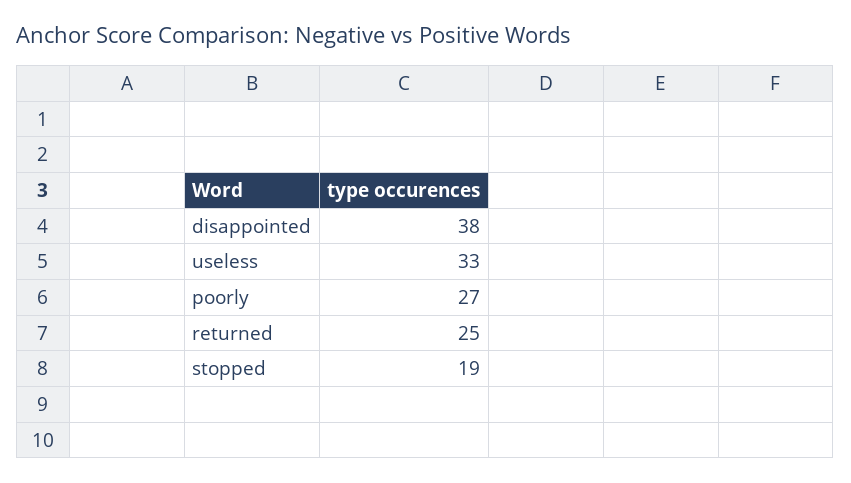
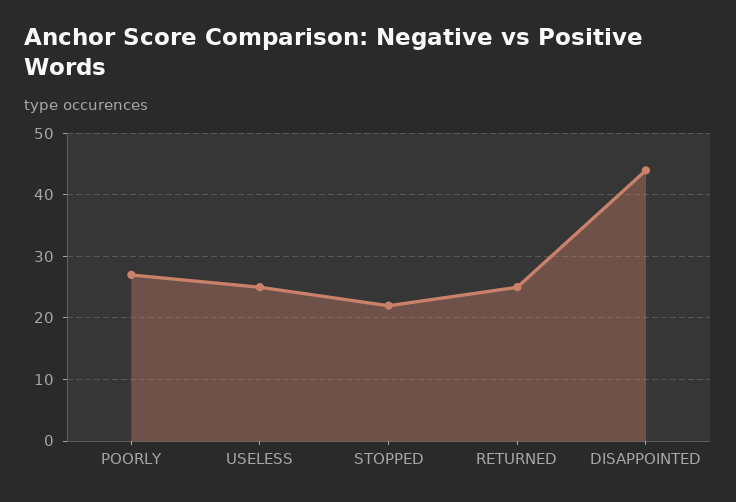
  {
-   "disappointed": 38,
+   "disappointed": 44,
-   "useless": 33,
+   "useless": 25,
    "poorly": 27,
    "returned": 25,
-   "stopped": 19
+   "stopped": 22
  }

